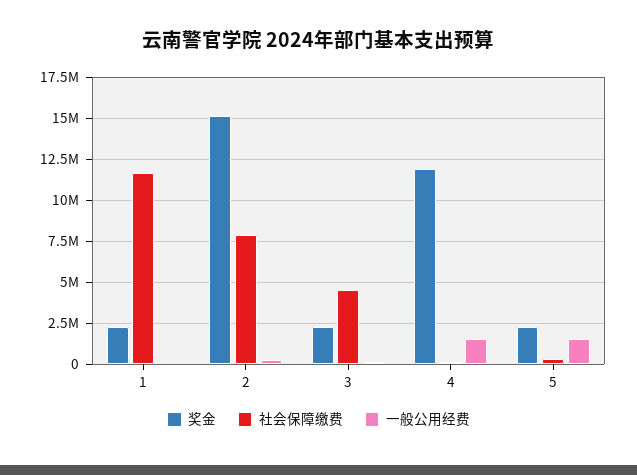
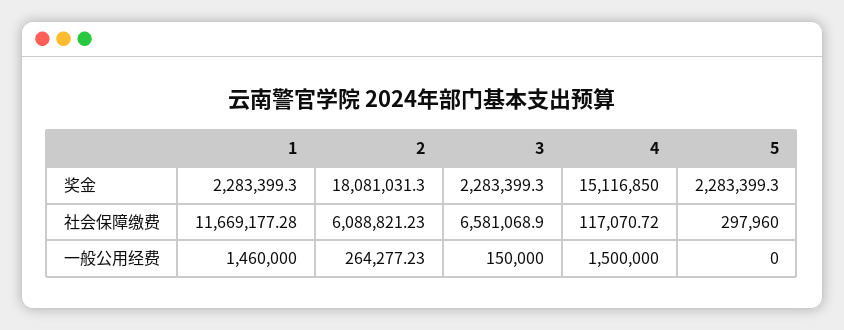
  {
    "奖金": {
      "1": 2283399.3,
-     "2": 15000000,
+     "2": 18081031.3,
      "3": 2283399.3,
-     "4": 12000000,
+     "4": 15116850,
      "5": 2283399.3
    },
    "社会保障缴费": {
      "1": 11669177.28,
-     "2": 8000000,
+     "2": 6088821.23,
-     "3": 4500000,
+     "3": 6581068.9,
      "4": 117070.72,
      "5": 297960
    },
    "一般公用经费": {
-     "1": 0,
+     "1": 1460000,
      "2": 264277.23,
      "3": 150000,
      "4": 1500000,
-     "5": 1500000
+     "5": 0
    }
  }

